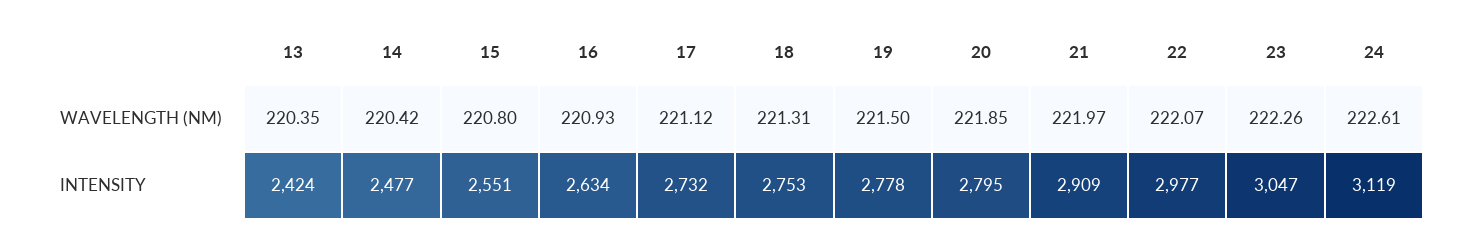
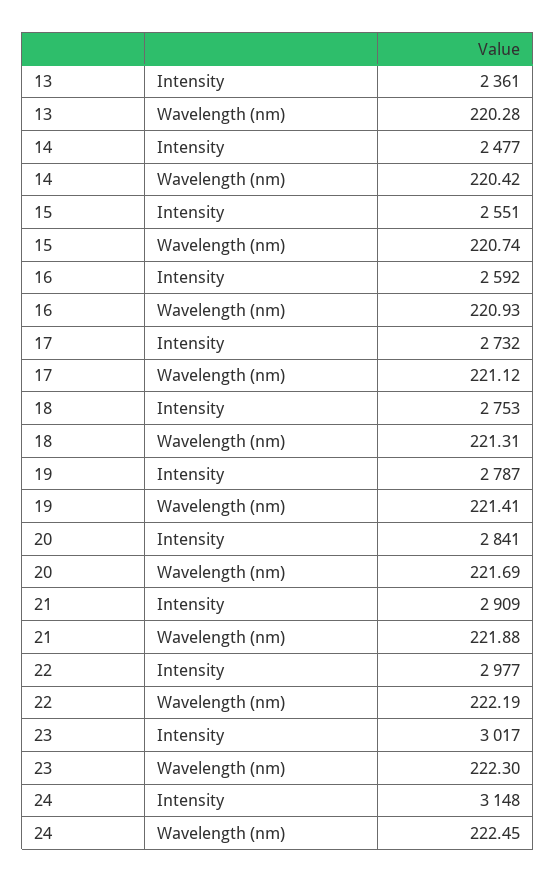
  {
    "13": {
-     "WAVELENGTH (NM)": 220.35,
+     "WAVELENGTH (NM)": 220.28,
-     "INTENSITY": 2424
+     "INTENSITY": 2361
    },
    "14": {
      "WAVELENGTH (NM)": 220.42,
      "INTENSITY": 2477
    },
    "15": {
-     "WAVELENGTH (NM)": 220.8,
+     "WAVELENGTH (NM)": 220.74,
      "INTENSITY": 2551
    },
    "16": {
      "WAVELENGTH (NM)": 220.93,
-     "INTENSITY": 2634
+     "INTENSITY": 2592
    },
    "17": {
      "WAVELENGTH (NM)": 221.12,
      "INTENSITY": 2732
    },
    "18": {
      "WAVELENGTH (NM)": 221.31,
      "INTENSITY": 2753
    },
    "19": {
-     "WAVELENGTH (NM)": 221.5,
+     "WAVELENGTH (NM)": 221.41,
-     "INTENSITY": 2778
+     "INTENSITY": 2787
    },
    "20": {
-     "WAVELENGTH (NM)": 221.85,
+     "WAVELENGTH (NM)": 221.69,
-     "INTENSITY": 2795
+     "INTENSITY": 2841
    },
    "21": {
-     "WAVELENGTH (NM)": 221.97,
+     "WAVELENGTH (NM)": 221.88,
      "INTENSITY": 2909
    },
    "22": {
-     "WAVELENGTH (NM)": 222.07,
+     "WAVELENGTH (NM)": 222.19,
      "INTENSITY": 2977
    },
    "23": {
-     "WAVELENGTH (NM)": 222.26,
+     "WAVELENGTH (NM)": 222.3,
-     "INTENSITY": 3047
+     "INTENSITY": 3017
    },
    "24": {
-     "WAVELENGTH (NM)": 222.61,
+     "WAVELENGTH (NM)": 222.45,
-     "INTENSITY": 3119
+     "INTENSITY": 3148
    }
  }

